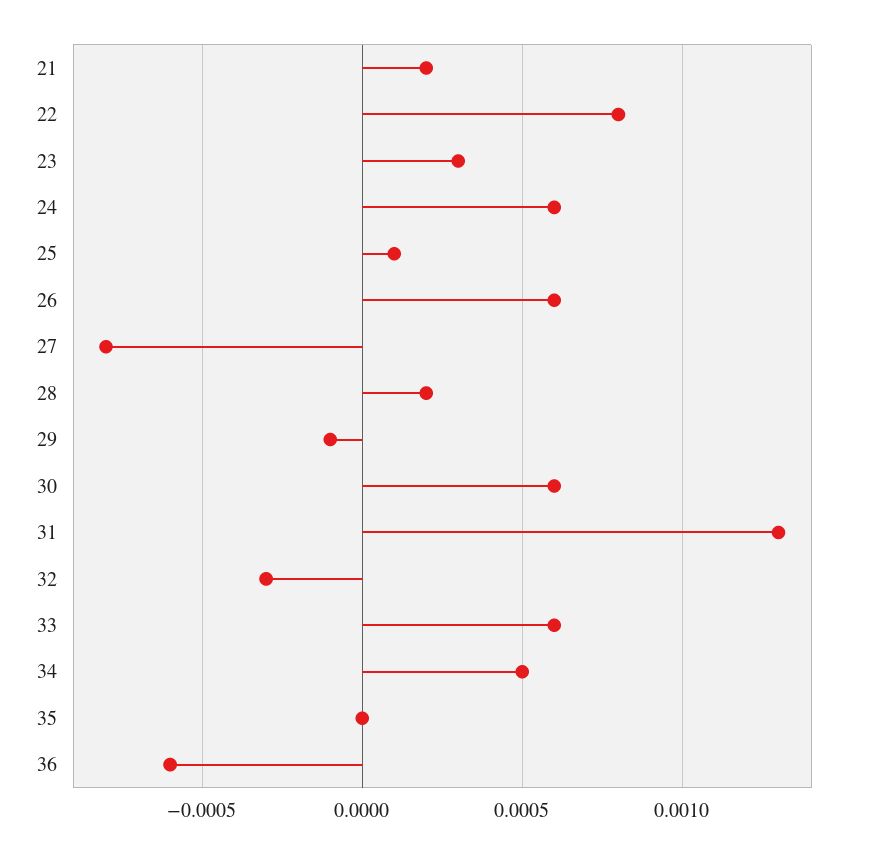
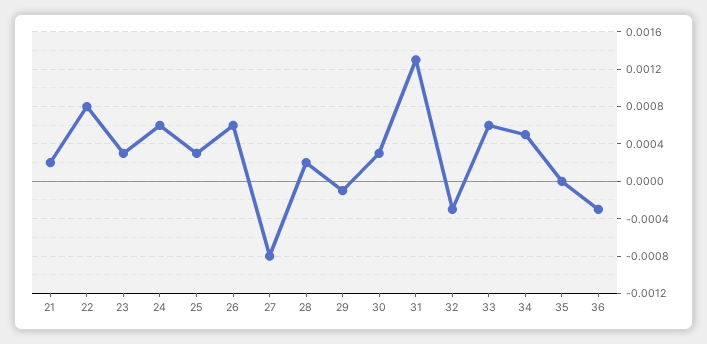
  {
    "21": 0.0002,
    "22": 0.0008,
    "23": 0.0003,
    "24": 0.0006,
-   "25": 0.0001,
+   "25": 0.0003,
    "26": 0.0006,
    "27": -0.0008,
    "28": 0.0002,
    "29": -0.0001,
-   "30": 0.0006,
+   "30": 0.0003,
    "31": 0.0013,
    "32": -0.0003,
    "33": 0.0006,
    "34": 0.0005,
    "35": 0,
-   "36": -0.0006
+   "36": -0.0003
  }

